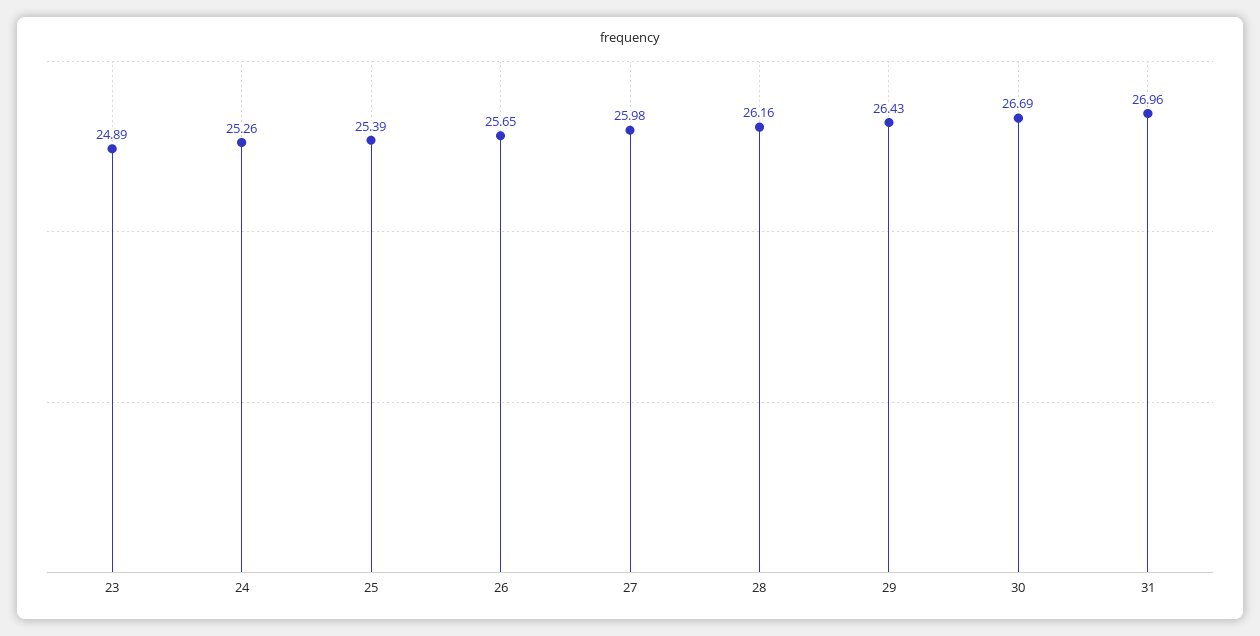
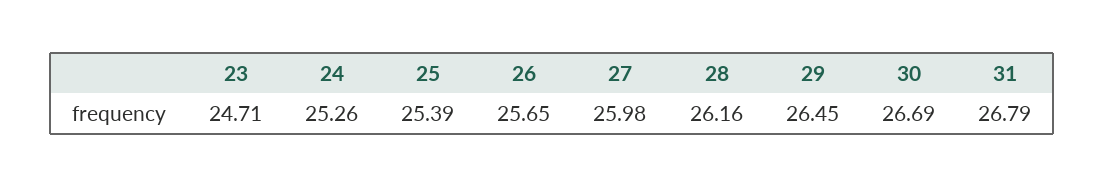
  {
-   "23": 24.89,
+   "23": 24.71,
    "24": 25.26,
    "25": 25.39,
    "26": 25.65,
    "27": 25.98,
    "28": 26.16,
-   "29": 26.43,
+   "29": 26.45,
    "30": 26.69,
-   "31": 26.96
+   "31": 26.79
  }

